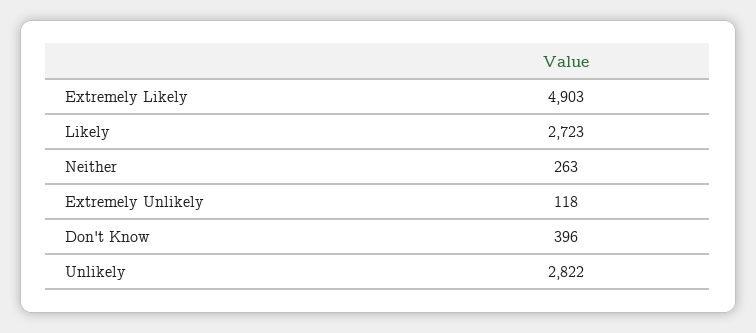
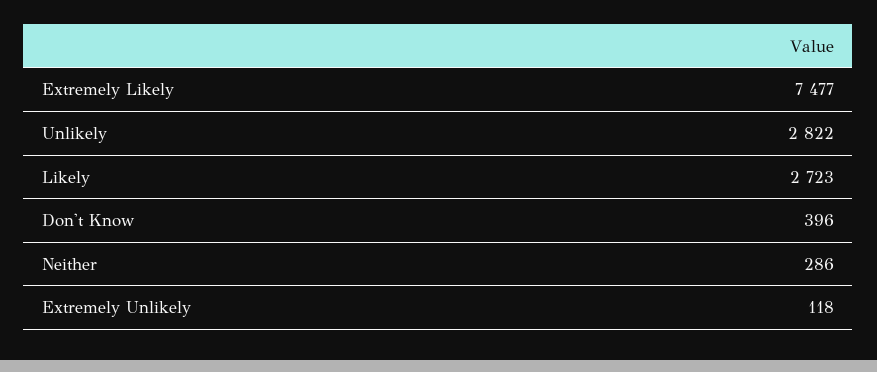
  {
-   "Extremely Likely": 4903,
+   "Extremely Likely": 7477,
    "Likely": 2723,
-   "Neither": 263,
+   "Neither": 286,
    "Extremely Unlikely": 118,
    "Don't Know": 396,
    "Unlikely": 2822
  }

